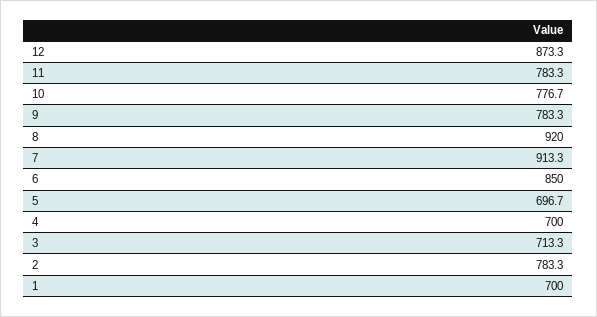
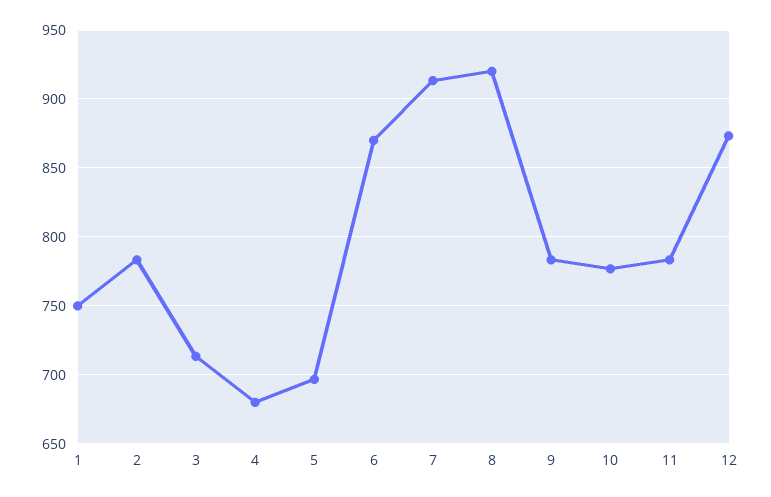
  {
    "12": 873.3,
    "11": 783.3,
    "10": 776.7,
    "9": 783.3,
    "8": 920,
    "7": 913.3,
-   "6": 850,
+   "6": 870,
    "5": 696.7,
-   "4": 700,
+   "4": 680,
    "3": 713.3,
    "2": 783.3,
-   "1": 700
+   "1": 750
  }

